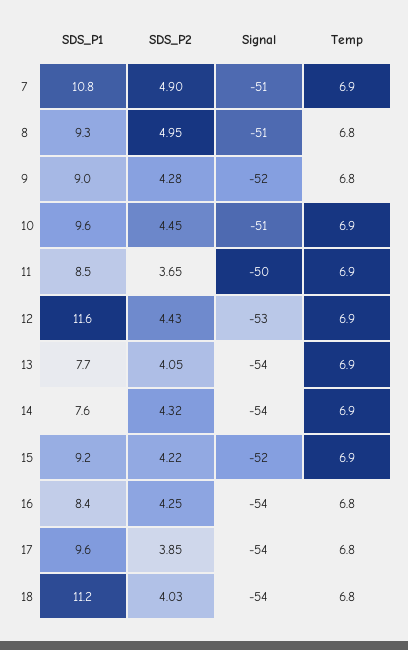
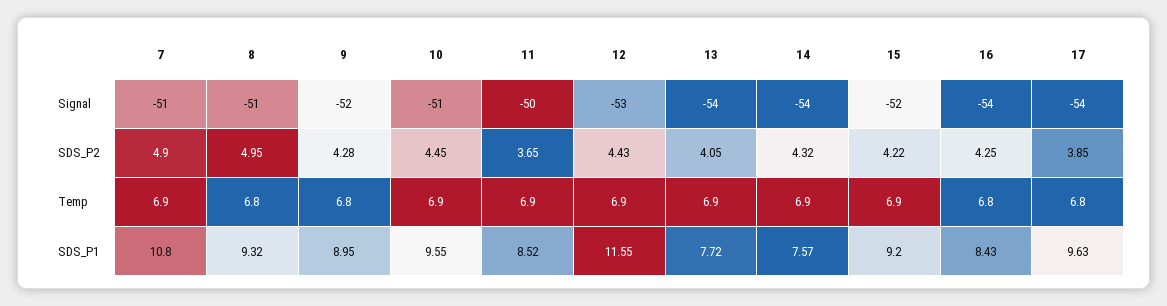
  {
    "SDS_P1": {
      "7": 10.8,
      "8": 9.32,
      "9": 8.95,
      "10": 9.55,
      "11": 8.52,
      "12": 11.55,
      "13": 7.72,
      "14": 7.57,
      "15": 9.2,
      "16": 8.43,
-     "17": 9.63,
+     "17": 9.63
-     "18": 11.2
    },
    "SDS_P2": {
      "7": 4.9,
      "8": 4.95,
      "9": 4.28,
      "10": 4.45,
      "11": 3.65,
      "12": 4.43,
      "13": 4.05,
      "14": 4.32,
      "15": 4.22,
      "16": 4.25,
-     "17": 3.85,
+     "17": 3.85
-     "18": 4.03
    },
    "Signal": {
      "7": -51,
      "8": -51,
      "9": -52,
      "10": -51,
      "11": -50,
      "12": -53,
      "13": -54,
      "14": -54,
      "15": -52,
      "16": -54,
-     "17": -54,
+     "17": -54
-     "18": -54
    },
    "Temp": {
      "7": 6.9,
      "8": 6.8,
      "9": 6.8,
      "10": 6.9,
      "11": 6.9,
      "12": 6.9,
      "13": 6.9,
      "14": 6.9,
      "15": 6.9,
      "16": 6.8,
-     "17": 6.8,
+     "17": 6.8
-     "18": 6.8
    }
  }

